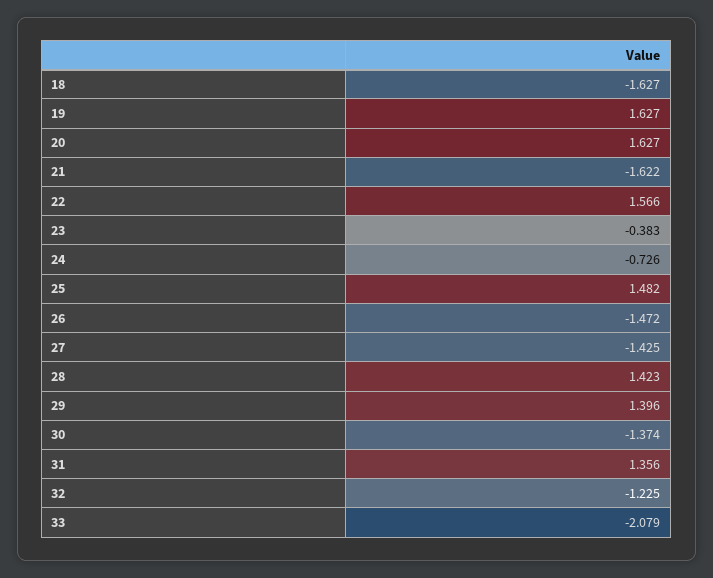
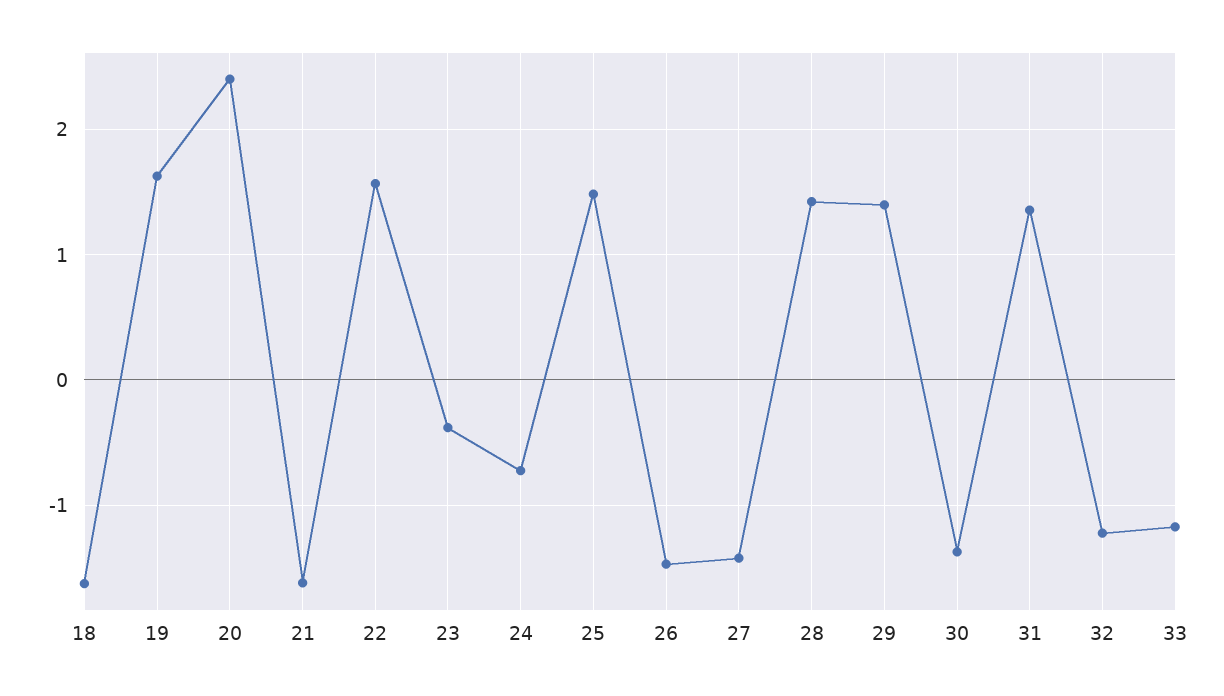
  {
    "18": -1.627,
    "19": 1.627,
-   "20": 1.627,
+   "20": 2.4,
    "21": -1.622,
    "22": 1.566,
    "23": -0.383,
    "24": -0.726,
    "25": 1.482,
    "26": -1.472,
    "27": -1.425,
    "28": 1.423,
    "29": 1.396,
    "30": -1.374,
    "31": 1.356,
    "32": -1.225,
-   "33": -2.079
+   "33": -1.2
  }

